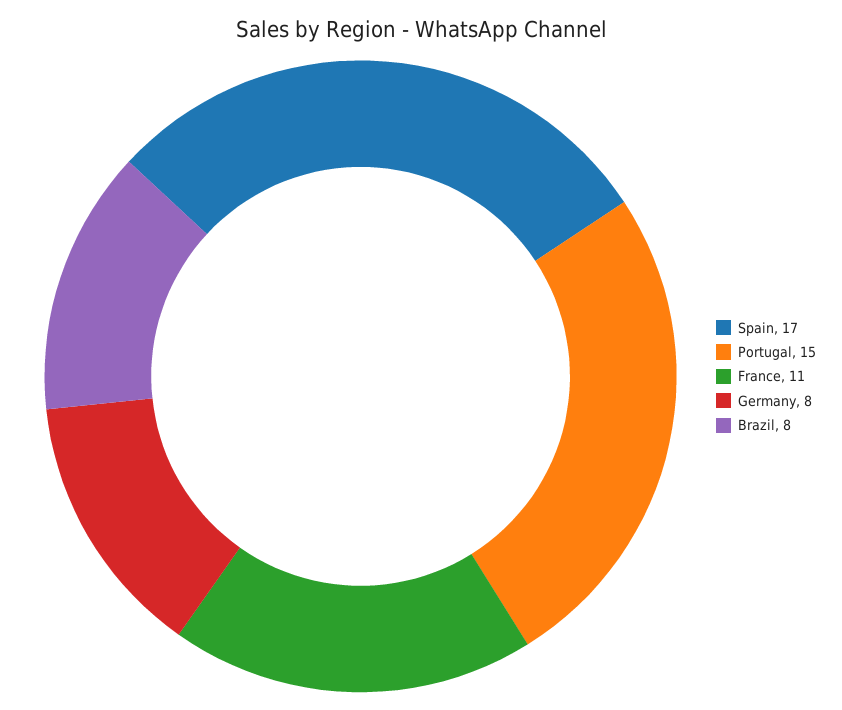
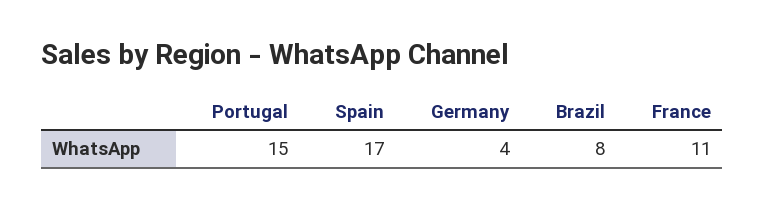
  {
    "Spain": 17,
    "Portugal": 15,
    "France": 11,
-   "Germany": 8,
+   "Germany": 4,
    "Brazil": 8
  }

